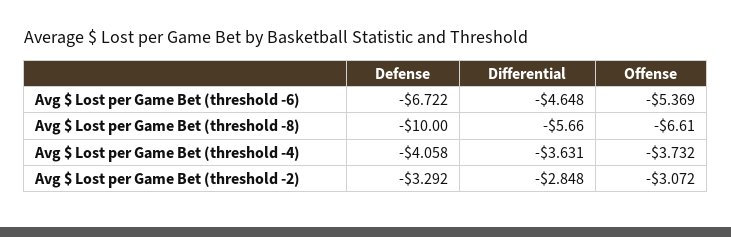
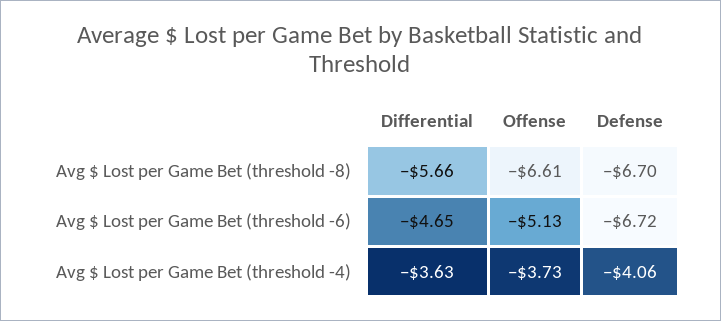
  {
    "Defense": {
      "Avg $ Lost per Game Bet (threshold -6)": -6.722,
-     "Avg $ Lost per Game Bet (threshold -8)": -10,
+     "Avg $ Lost per Game Bet (threshold -8)": -6.7,
-     "Avg $ Lost per Game Bet (threshold -4)": -4.058,
+     "Avg $ Lost per Game Bet (threshold -4)": -4.058
-     "Avg $ Lost per Game Bet (threshold -2)": -3.292
    },
    "Differential": {
      "Avg $ Lost per Game Bet (threshold -6)": -4.648,
      "Avg $ Lost per Game Bet (threshold -8)": -5.66,
-     "Avg $ Lost per Game Bet (threshold -4)": -3.631,
+     "Avg $ Lost per Game Bet (threshold -4)": -3.631
-     "Avg $ Lost per Game Bet (threshold -2)": -2.848
    },
    "Offense": {
-     "Avg $ Lost per Game Bet (threshold -6)": -5.369,
+     "Avg $ Lost per Game Bet (threshold -6)": -5.13,
      "Avg $ Lost per Game Bet (threshold -8)": -6.61,
-     "Avg $ Lost per Game Bet (threshold -4)": -3.732,
+     "Avg $ Lost per Game Bet (threshold -4)": -3.732
-     "Avg $ Lost per Game Bet (threshold -2)": -3.072
    }
  }

